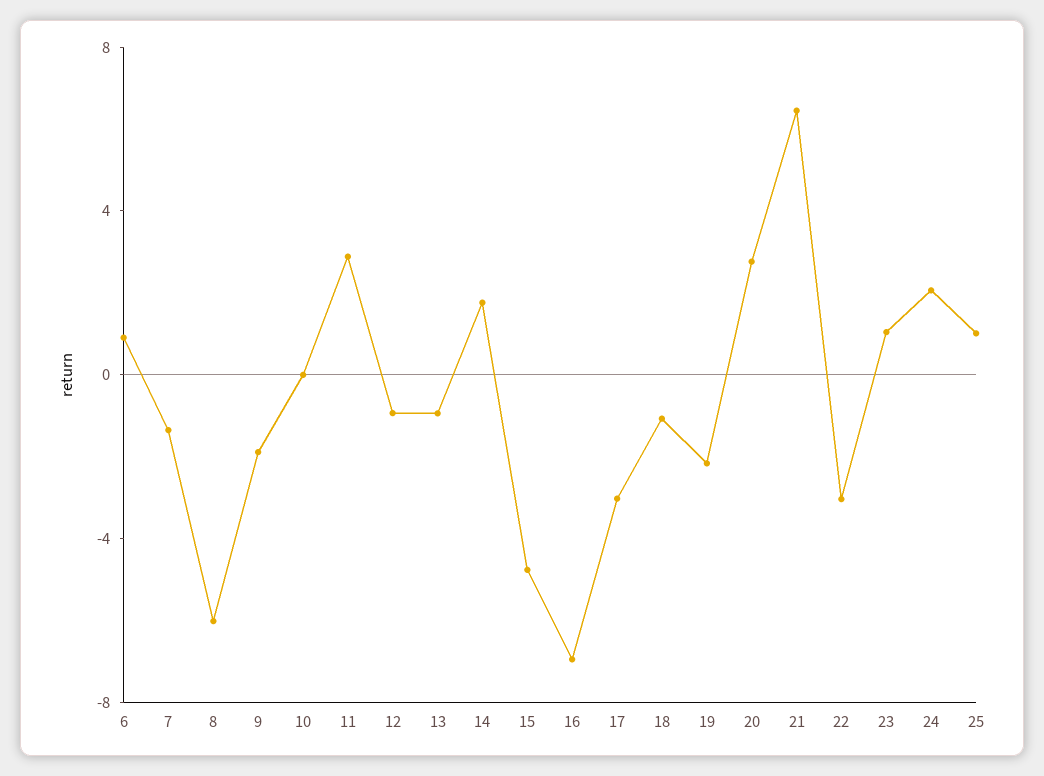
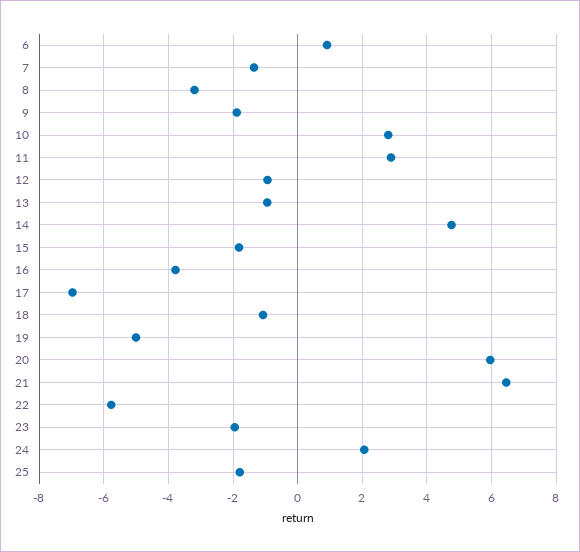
  {
    "6": 1,
    "7": -1.4,
-   "8": -6,
+   "8": -3.2,
    "9": -1.8,
-   "10": 0,
+   "10": 2.8,
    "11": 2.8,
    "12": -1,
    "13": -1,
-   "14": 2,
+   "14": 4.8,
-   "15": -5,
+   "15": -1.8,
-   "16": -7,
+   "16": -3.8,
-   "17": -3,
+   "17": -7,
    "18": -1,
-   "19": -2,
+   "19": -5,
-   "20": 3,
+   "20": 6,
    "21": 6.4,
-   "22": -3,
+   "22": -5.8,
-   "23": 1,
+   "23": -2,
    "24": 2,
-   "25": 1
+   "25": -1.8
  }

